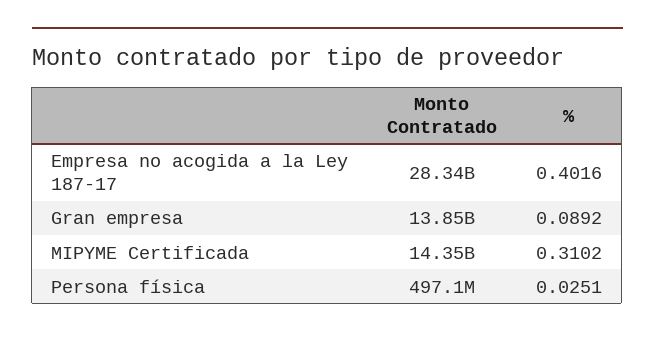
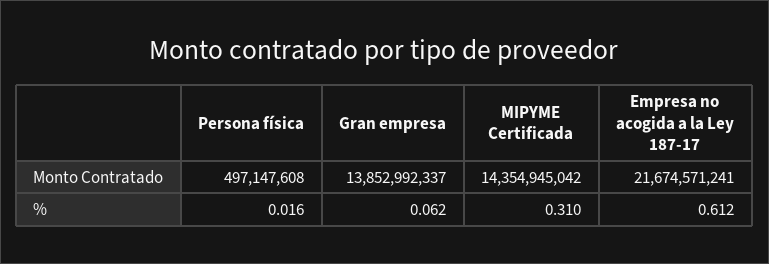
  {
    "Monto Contratado": {
-     "Empresa no acogida a la Ley 187-17": 28340000000,
+     "Empresa no acogida a la Ley 187-17": 21674571241,
      "Gran empresa": 13852992337,
      "MIPYME Certificada": 14354945042,
      "Persona física": 497147608
    },
    "%": {
-     "Empresa no acogida a la Ley 187-17": 0.4016,
+     "Empresa no acogida a la Ley 187-17": 0.612,
-     "Gran empresa": 0.0892,
+     "Gran empresa": 0.062,
      "MIPYME Certificada": 0.3102,
-     "Persona física": 0.0251
+     "Persona física": 0.016
    }
  }

